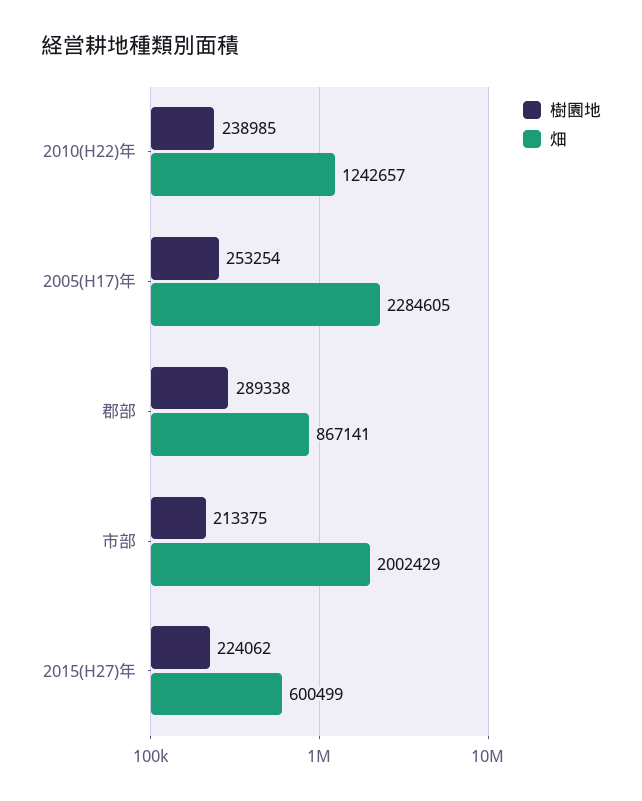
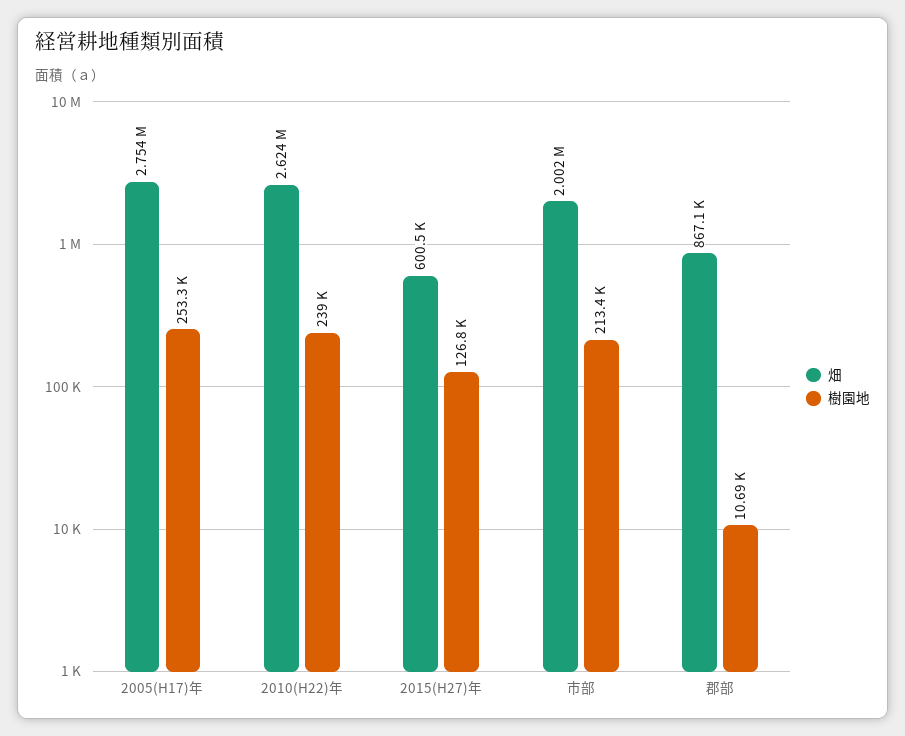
  {
    "樹園地": {
      "2010(H22)年": 238985,
      "2005(H17)年": 253254,
-     "郡部": 289338,
+     "郡部": 10690,
      "市部": 213375,
-     "2015(H27)年": 224062
+     "2015(H27)年": 126800
    },
    "畑": {
-     "2010(H22)年": 1242657,
+     "2010(H22)年": 2624000,
-     "2005(H17)年": 2284605,
+     "2005(H17)年": 2754000,
      "郡部": 867141,
      "市部": 2002429,
      "2015(H27)年": 600499
    }
  }

